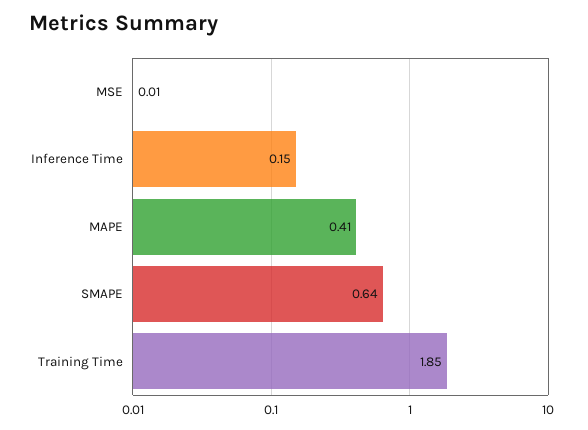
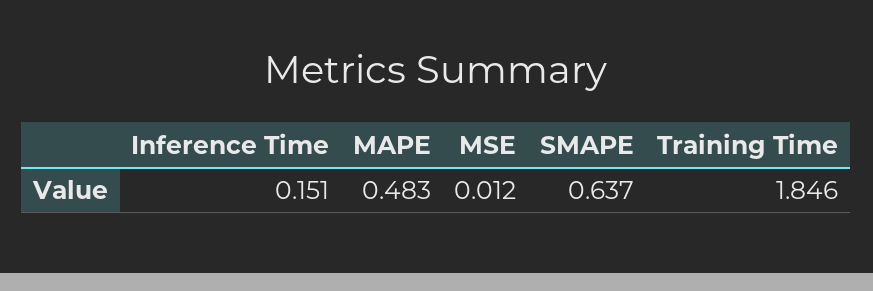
  {
    "MSE": 0.012,
    "Inference Time": 0.151,
-   "MAPE": 0.41,
+   "MAPE": 0.483,
    "SMAPE": 0.637,
    "Training Time": 1.846
  }

